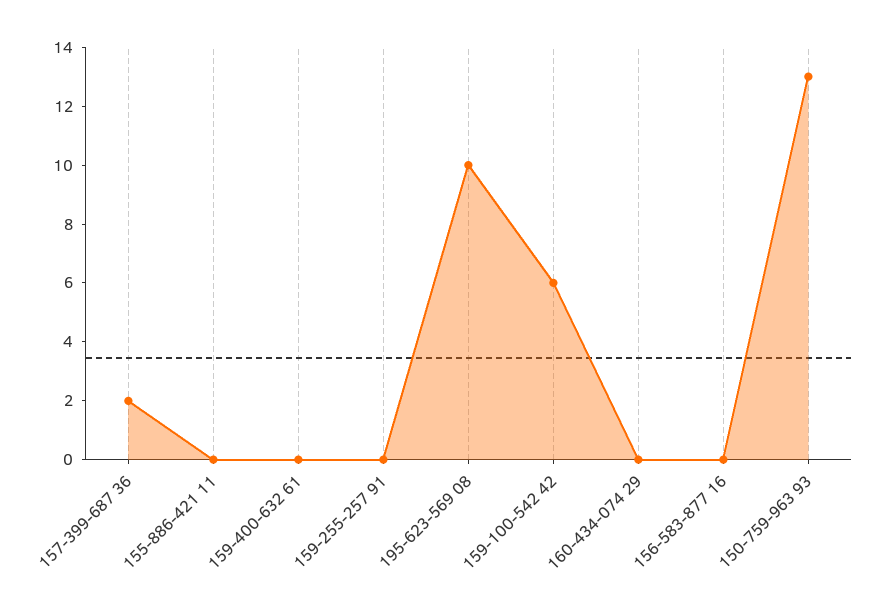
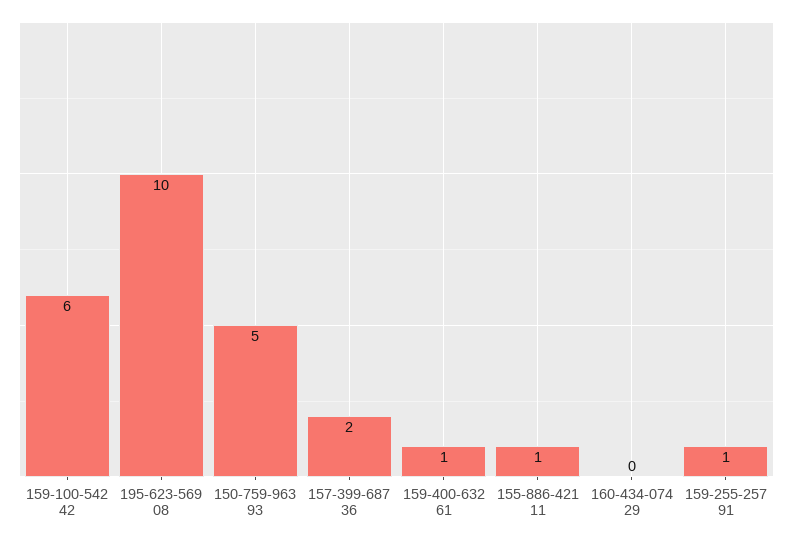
  {
    "157-399-687 36": 2,
-   "155-886-421 11": 0,
+   "155-886-421 11": 1,
-   "159-400-632 61": 0,
+   "159-400-632 61": 1,
-   "159-255-257 91": 0,
+   "159-255-257 91": 1,
    "195-623-569 08": 10,
    "159-100-542 42": 6,
    "160-434-074 29": 0,
-   "156-583-877 16": 0,
-   "150-759-963 93": 13
+   "150-759-963 93": 5
  }

